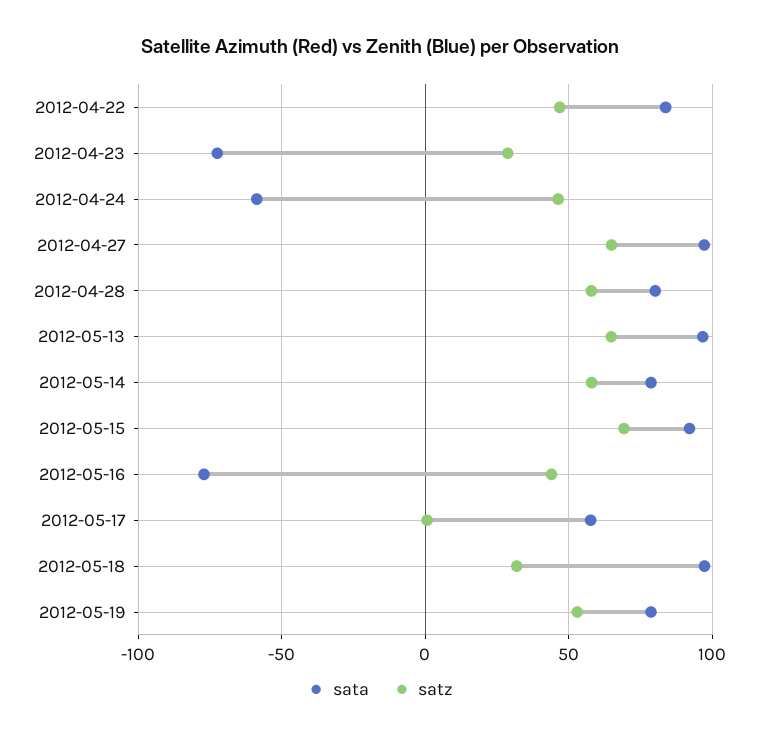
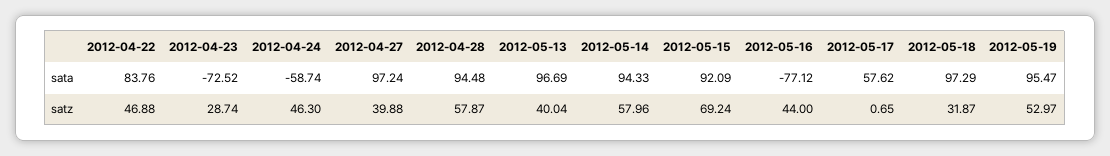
  {
    "sata": {
      "2012-04-22": 83.76,
      "2012-04-23": -72.52,
      "2012-04-24": -58.74,
      "2012-04-27": 97.24,
-     "2012-04-28": 80,
+     "2012-04-28": 94.48,
      "2012-05-13": 96.69,
-     "2012-05-14": 80,
+     "2012-05-14": 94.33,
      "2012-05-15": 92.09,
      "2012-05-16": -77.12,
      "2012-05-17": 57.62,
      "2012-05-18": 97.29,
-     "2012-05-19": 80
+     "2012-05-19": 95.47
    },
    "satz": {
      "2012-04-22": 46.88,
      "2012-04-23": 28.74,
      "2012-04-24": 46.3,
-     "2012-04-27": 65,
+     "2012-04-27": 39.88,
      "2012-04-28": 57.87,
-     "2012-05-13": 65,
+     "2012-05-13": 40.04,
      "2012-05-14": 57.96,
      "2012-05-15": 69.24,
      "2012-05-16": 44,
      "2012-05-17": 0.65,
      "2012-05-18": 31.87,
      "2012-05-19": 52.97
    }
  }

